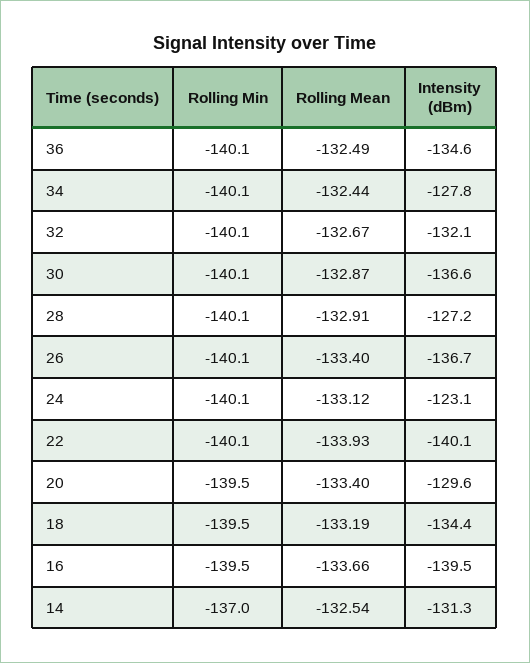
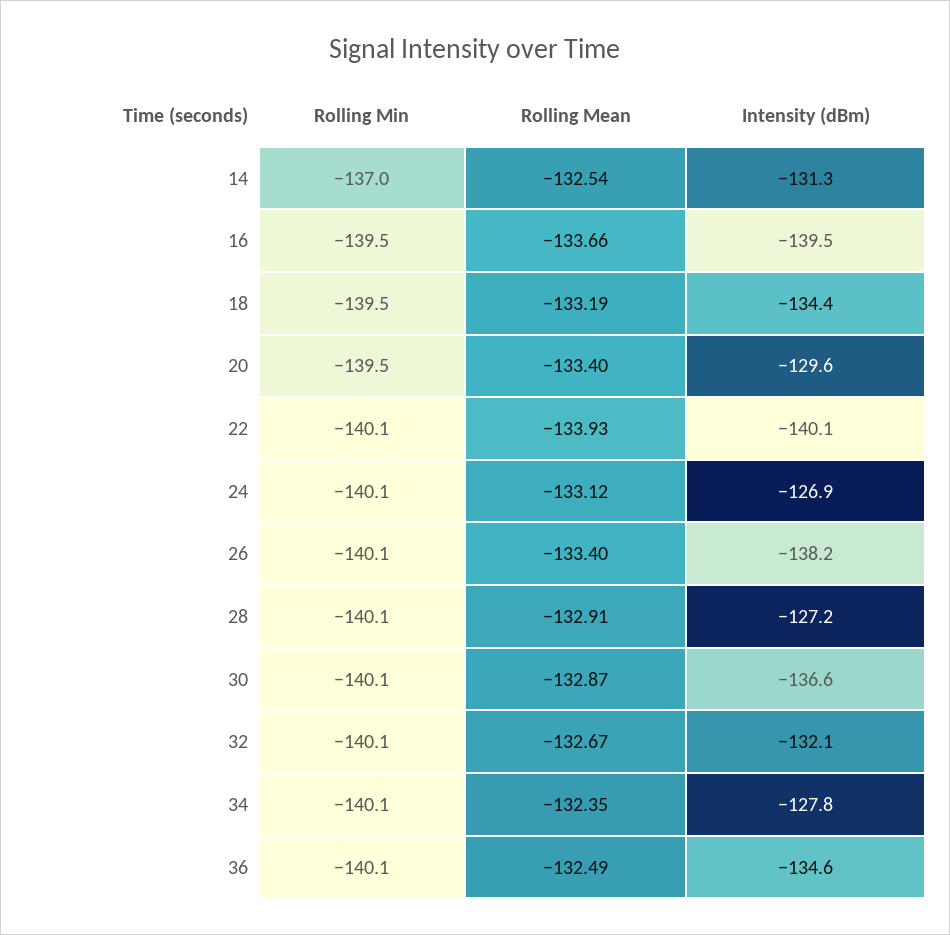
  {
    "Rolling Min": {
      "36": -140.1,
      "34": -140.1,
      "32": -140.1,
      "30": -140.1,
      "28": -140.1,
      "26": -140.1,
      "24": -140.1,
      "22": -140.1,
      "20": -139.5,
      "18": -139.5,
      "16": -139.5,
      "14": -137
    },
    "Rolling Mean": {
      "36": -132.49,
-     "34": -132.44,
+     "34": -132.35,
      "32": -132.67,
      "30": -132.87,
      "28": -132.91,
      "26": -133.4,
      "24": -133.12,
      "22": -133.93,
      "20": -133.4,
      "18": -133.19,
      "16": -133.66,
      "14": -132.54
    },
    "Intensity (dBm)": {
      "36": -134.6,
      "34": -127.8,
      "32": -132.1,
      "30": -136.6,
      "28": -127.2,
-     "26": -136.7,
+     "26": -138.2,
-     "24": -123.1,
+     "24": -126.9,
      "22": -140.1,
      "20": -129.6,
      "18": -134.4,
      "16": -139.5,
      "14": -131.3
    }
  }

